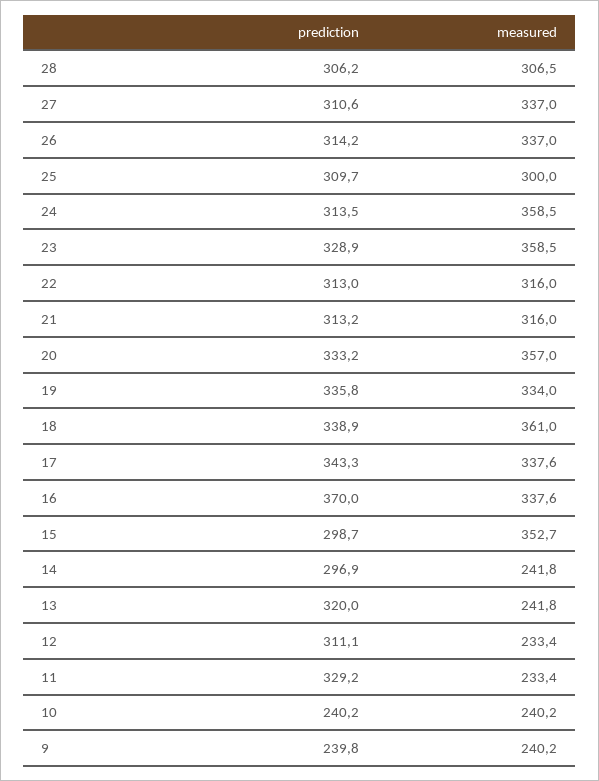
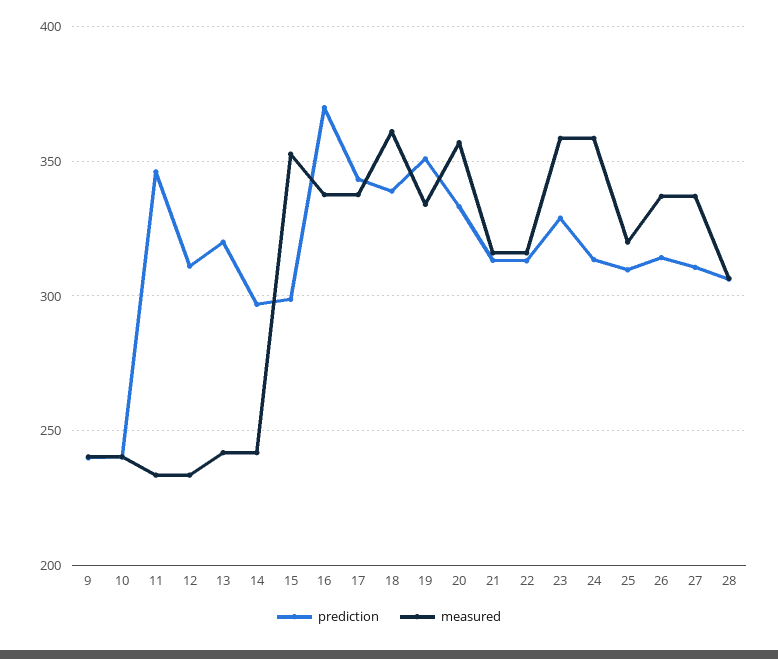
  {
    "prediction": {
      "28": 306.2,
      "27": 310.6,
      "26": 314.2,
      "25": 309.7,
      "24": 313.5,
      "23": 328.9,
      "22": 313,
      "21": 313.2,
      "20": 333.2,
-     "19": 335.8,
+     "19": 350,
      "18": 338.9,
      "17": 343.3,
      "16": 370,
      "15": 298.7,
      "14": 296.9,
      "13": 320,
      "12": 311.1,
-     "11": 329.2,
+     "11": 345,
      "10": 240.2,
      "9": 239.8
    },
    "measured": {
      "28": 306.5,
      "27": 337,
      "26": 337,
-     "25": 300,
+     "25": 320,
      "24": 358.5,
      "23": 358.5,
      "22": 316,
      "21": 316,
      "20": 357,
      "19": 334,
      "18": 361,
      "17": 337.6,
      "16": 337.6,
      "15": 352.7,
      "14": 241.8,
      "13": 241.8,
      "12": 233.4,
      "11": 233.4,
      "10": 240.2,
      "9": 240.2
    }
  }

